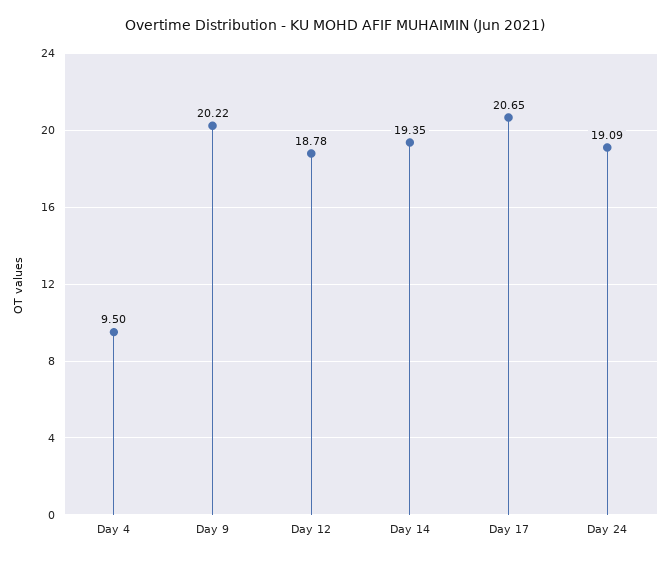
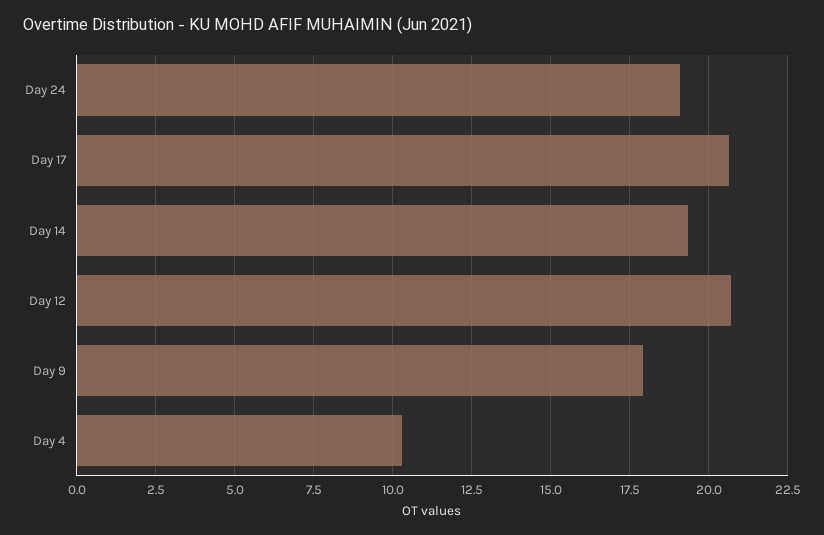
  {
-   "Day 4": 9.5,
+   "Day 4": 10.25,
-   "Day 9": 20.22,
+   "Day 9": 18,
-   "Day 12": 18.78,
+   "Day 12": 20.75,
    "Day 14": 19.35,
    "Day 17": 20.65,
    "Day 24": 19.09
  }

